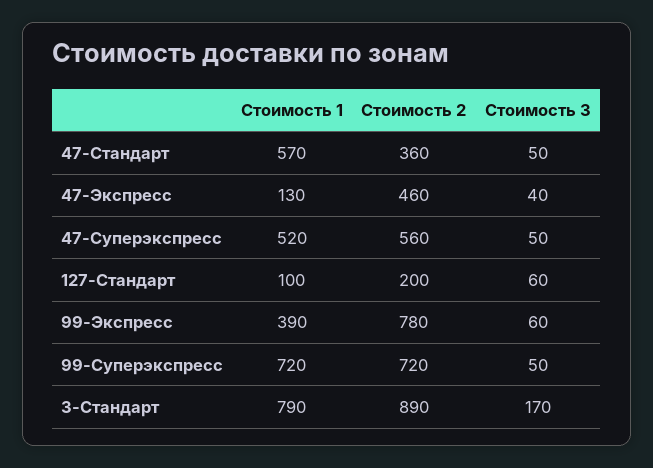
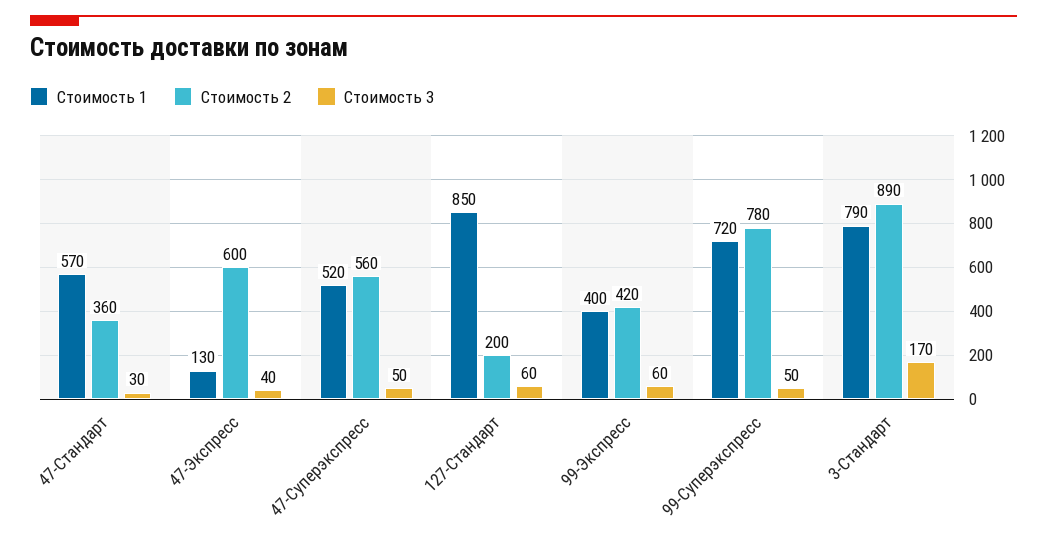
  {
    "Стоимость 1": {
      "47-Стандарт": 570,
      "47-Экспресс": 130,
      "47-Суперэкспресс": 520,
-     "127-Стандарт": 100,
+     "127-Стандарт": 850,
-     "99-Экспресс": 390,
+     "99-Экспресс": 400,
      "99-Суперэкспресс": 720,
      "3-Стандарт": 790
    },
    "Стоимость 2": {
      "47-Стандарт": 360,
-     "47-Экспресс": 460,
+     "47-Экспресс": 600,
      "47-Суперэкспресс": 560,
      "127-Стандарт": 200,
-     "99-Экспресс": 780,
+     "99-Экспресс": 420,
-     "99-Суперэкспресс": 720,
+     "99-Суперэкспресс": 780,
      "3-Стандарт": 890
    },
    "Стоимость 3": {
-     "47-Стандарт": 50,
+     "47-Стандарт": 30,
      "47-Экспресс": 40,
      "47-Суперэкспресс": 50,
      "127-Стандарт": 60,
      "99-Экспресс": 60,
      "99-Суперэкспресс": 50,
      "3-Стандарт": 170
    }
  }

